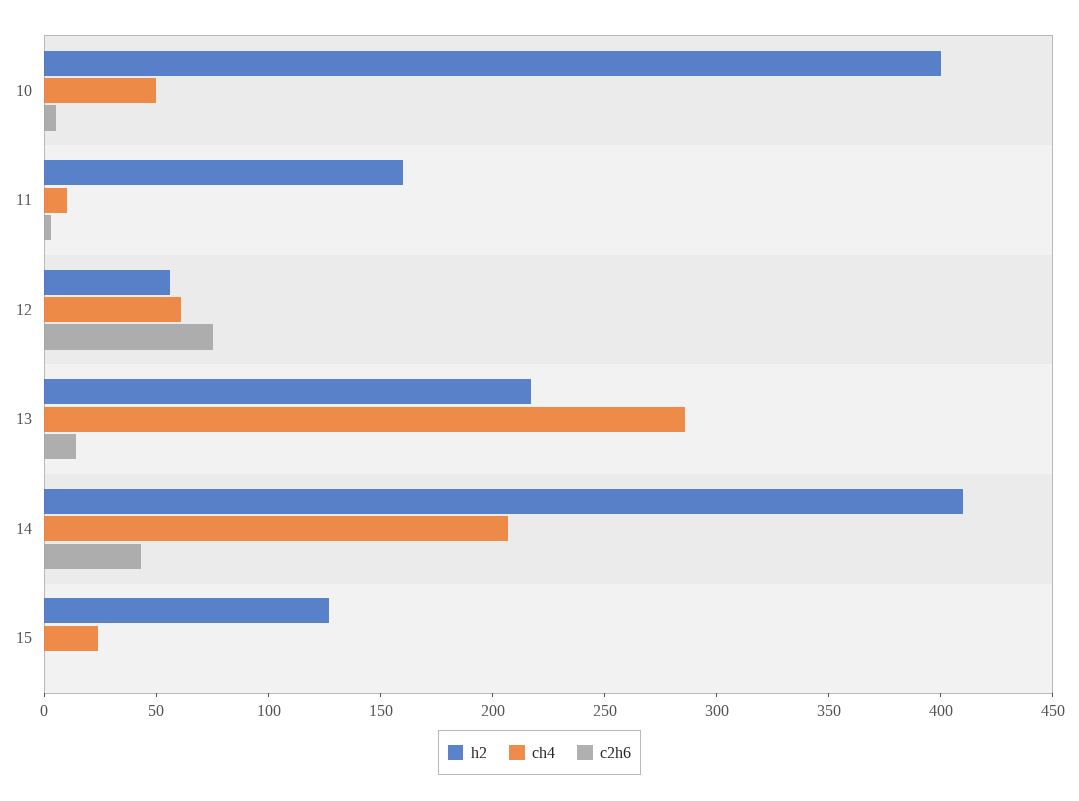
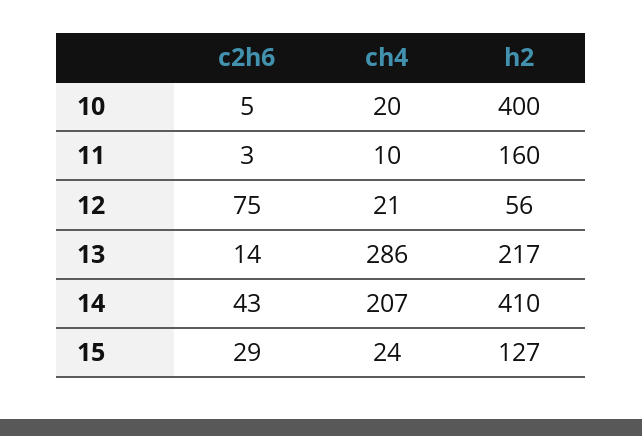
  {
    "h2": {
      "10": 400,
      "11": 160,
      "12": 56,
      "13": 217,
      "14": 410,
      "15": 127
    },
    "ch4": {
-     "10": 50,
+     "10": 20,
      "11": 10,
-     "12": 60,
+     "12": 21,
      "13": 286,
      "14": 207,
      "15": 24
    },
    "c2h6": {
      "10": 5,
      "11": 3,
      "12": 75,
      "13": 14,
      "14": 43,
-     "15": 0
+     "15": 29
    }
  }

